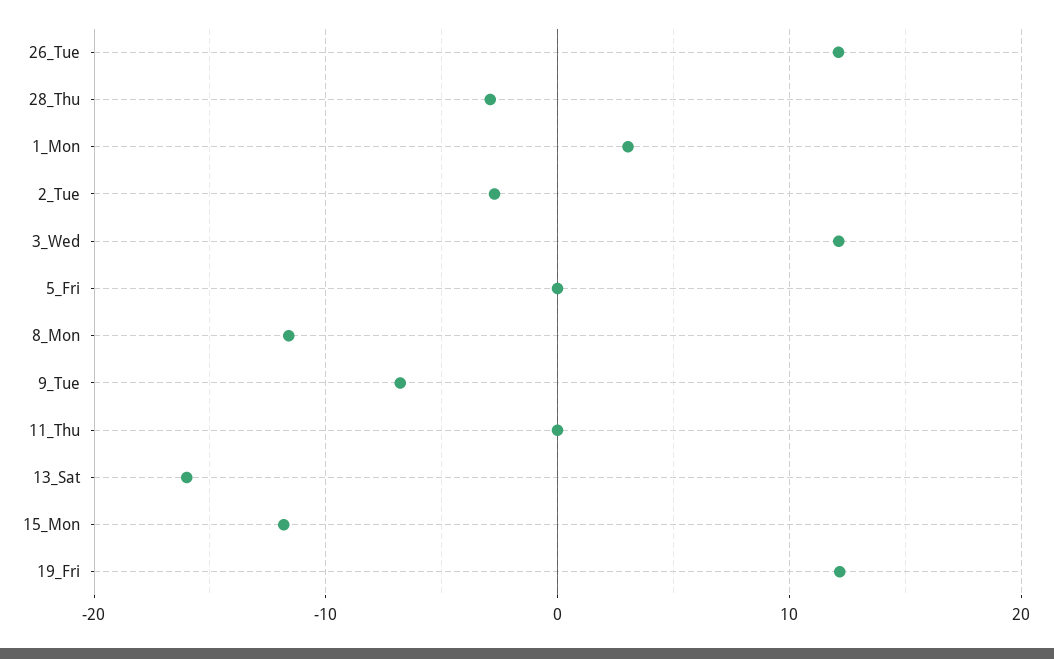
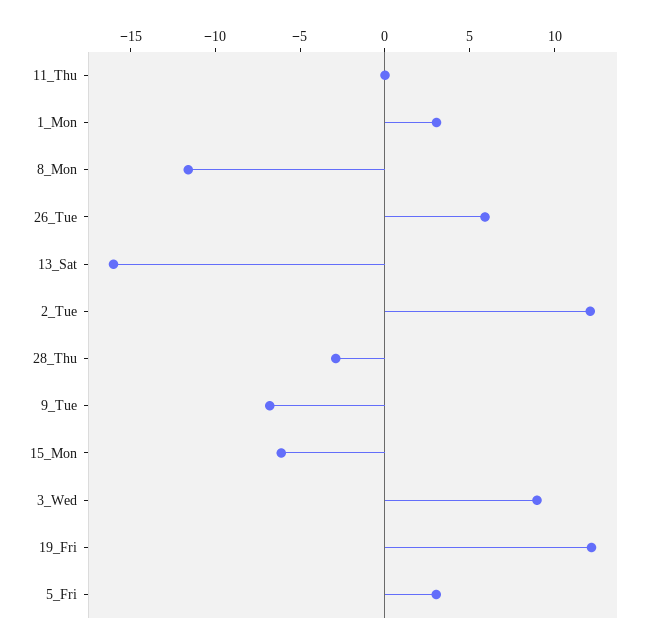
  {
-   "26_Tue": 12,
+   "26_Tue": 6,
    "28_Thu": -3,
    "1_Mon": 3,
-   "2_Tue": -3,
+   "2_Tue": 12,
-   "3_Wed": 12,
+   "3_Wed": 9,
-   "5_Fri": 0,
+   "5_Fri": 3,
    "8_Mon": -12,
    "9_Tue": -7,
    "11_Thu": 0,
    "13_Sat": -16,
-   "15_Mon": -12,
+   "15_Mon": -6,
    "19_Fri": 12
  }

